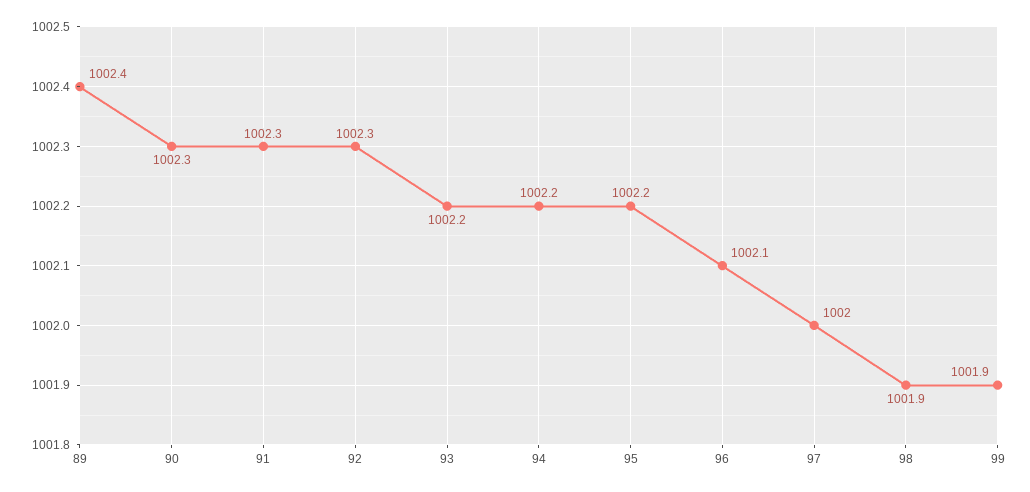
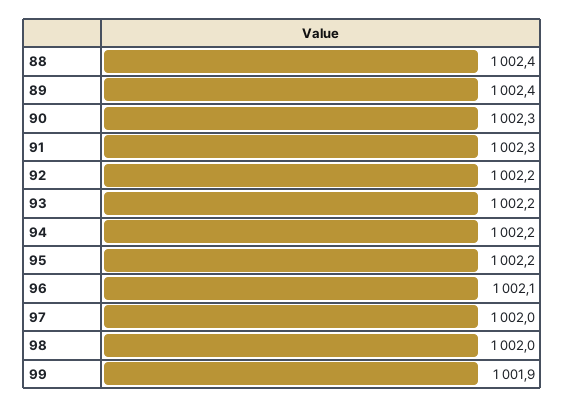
  {
    "89": 1002.4,
    "90": 1002.3,
    "91": 1002.3,
-   "92": 1002.3,
+   "92": 1002.2,
    "93": 1002.2,
    "94": 1002.2,
    "95": 1002.2,
    "96": 1002.1,
    "97": 1002,
-   "98": 1001.9,
+   "98": 1002,
-   "99": 1001.9
+   "99": 1001.9,
+   "88": 1002.4
  }

